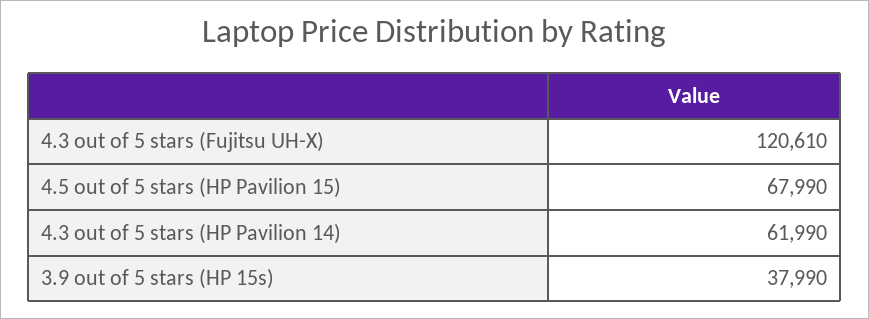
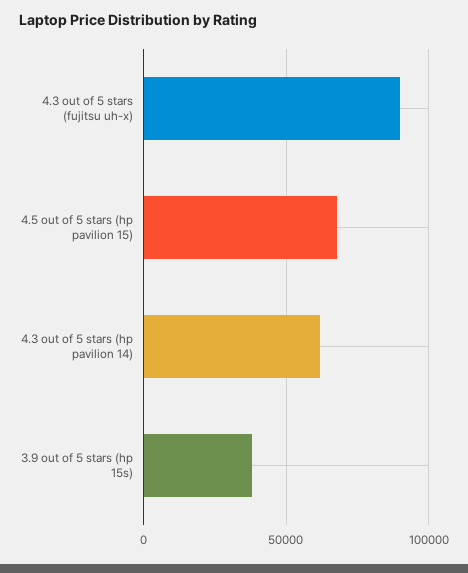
  {
-   "4.3 out of 5 stars (Fujitsu UH-X)": 120610,
+   "4.3 out of 5 stars (Fujitsu UH-X)": 90000,
    "4.5 out of 5 stars (HP Pavilion 15)": 67990,
    "4.3 out of 5 stars (HP Pavilion 14)": 61990,
    "3.9 out of 5 stars (HP 15s)": 37990
  }

